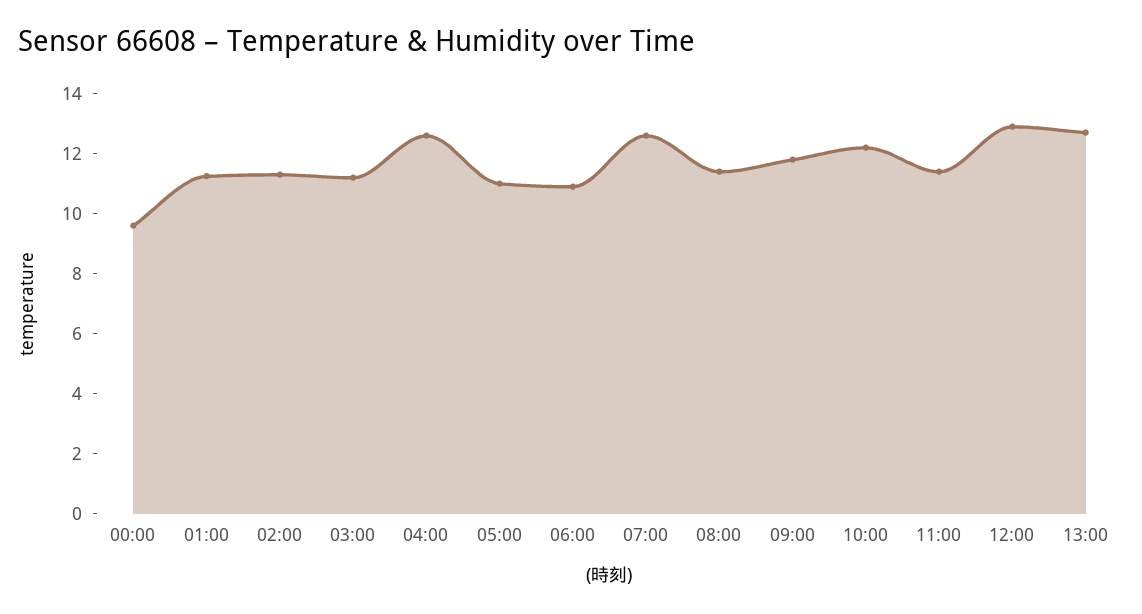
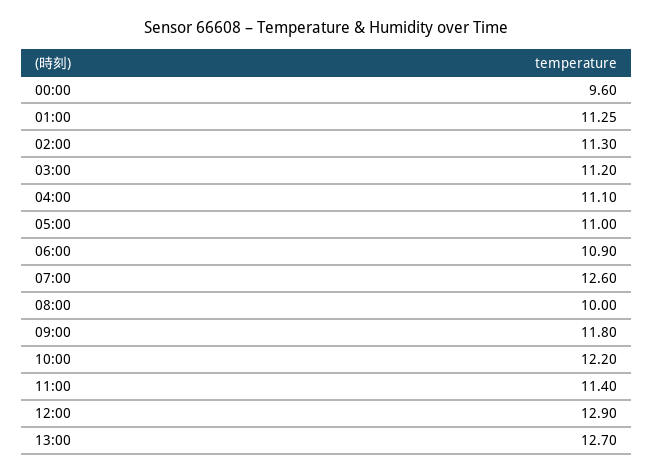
  {
    "00:00": 9.6,
    "01:00": 11.25,
    "02:00": 11.3,
    "03:00": 11.2,
-   "04:00": 12.5,
+   "04:00": 11.1,
    "05:00": 11,
    "06:00": 10.9,
    "07:00": 12.6,
-   "08:00": 11.5,
+   "08:00": 10,
    "09:00": 11.8,
    "10:00": 12.2,
    "11:00": 11.4,
    "12:00": 12.9,
    "13:00": 12.7
  }

